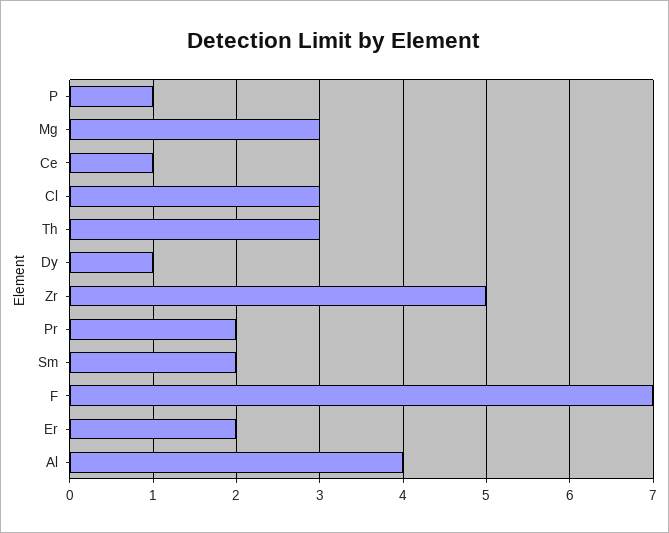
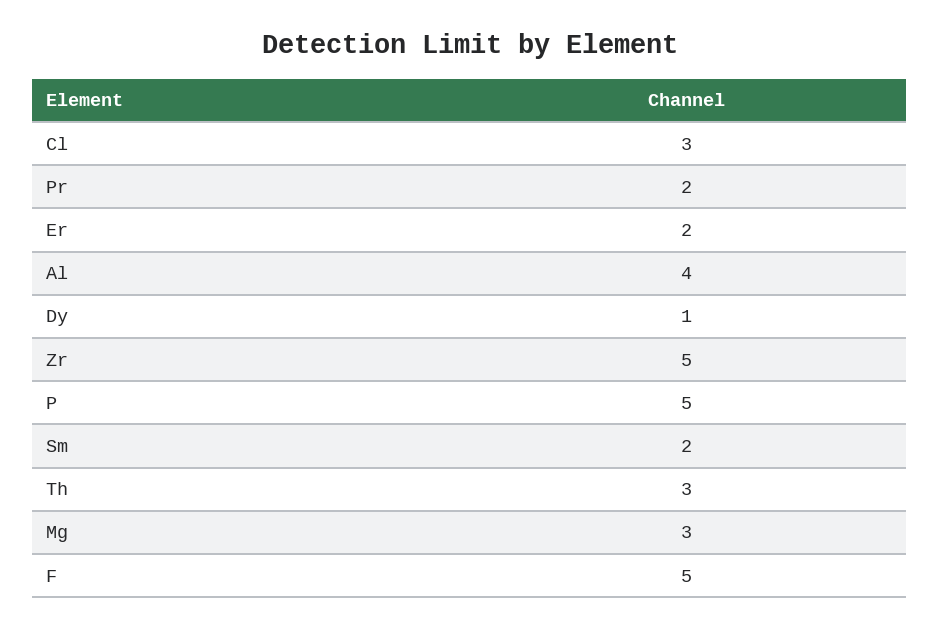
  {
-   "P": 1,
+   "P": 5,
    "Mg": 3,
-   "Ce": 1,
    "Cl": 3,
    "Th": 3,
    "Dy": 1,
    "Zr": 5,
    "Pr": 2,
    "Sm": 2,
-   "F": 7,
+   "F": 5,
    "Er": 2,
    "Al": 4
  }

